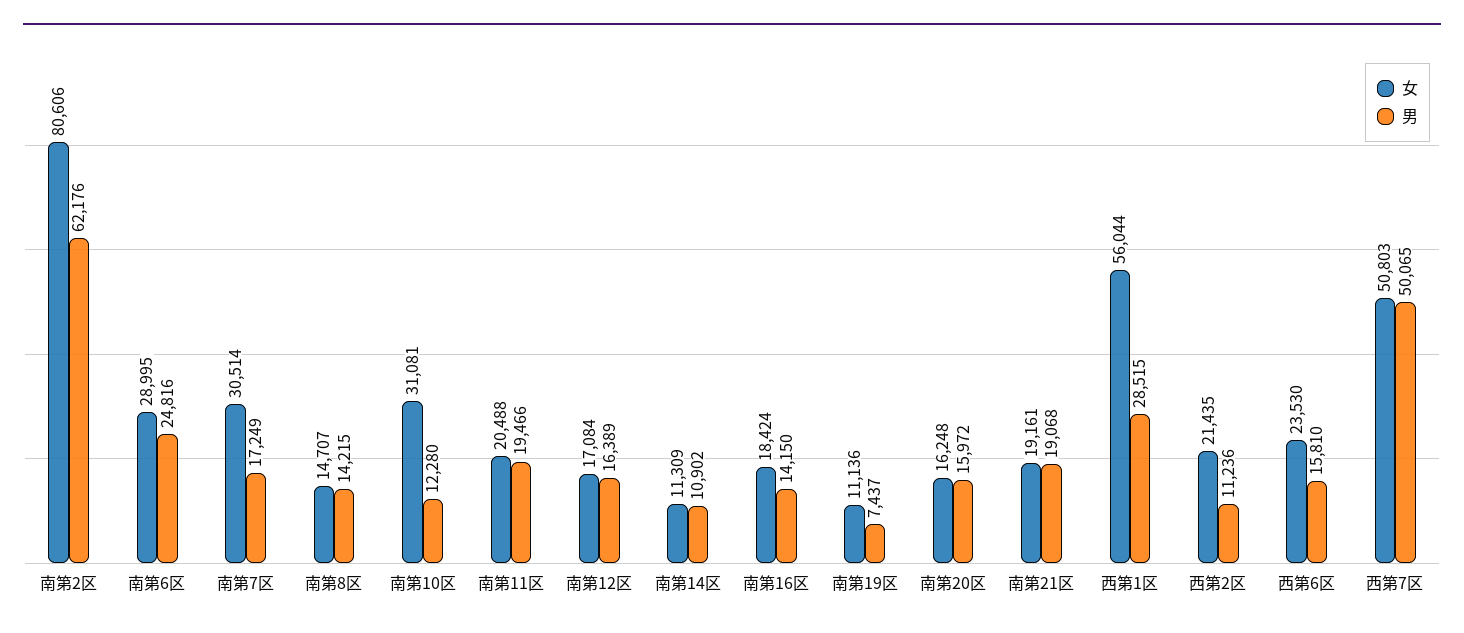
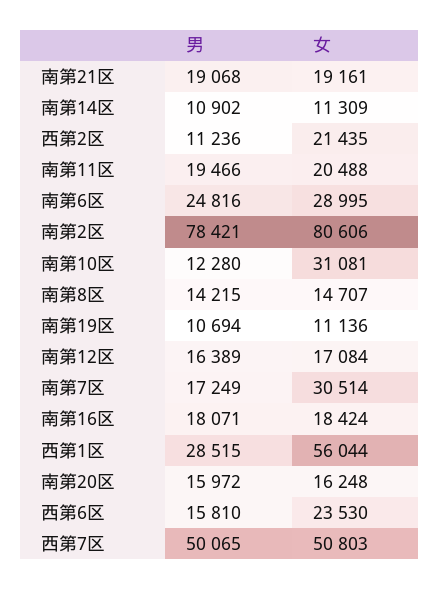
  {
    "女": {
      "南第2区": 80606,
      "南第6区": 28995,
      "南第7区": 30514,
      "南第8区": 14707,
      "南第10区": 31081,
      "南第11区": 20488,
      "南第12区": 17084,
      "南第14区": 11309,
      "南第16区": 18424,
      "南第19区": 11136,
      "南第20区": 16248,
      "南第21区": 19161,
      "西第1区": 56044,
      "西第2区": 21435,
      "西第6区": 23530,
      "西第7区": 50803
    },
    "男": {
-     "南第2区": 62176,
+     "南第2区": 78421,
      "南第6区": 24816,
      "南第7区": 17249,
      "南第8区": 14215,
      "南第10区": 12280,
      "南第11区": 19466,
      "南第12区": 16389,
      "南第14区": 10902,
-     "南第16区": 14150,
+     "南第16区": 18071,
-     "南第19区": 7437,
+     "南第19区": 10694,
      "南第20区": 15972,
      "南第21区": 19068,
      "西第1区": 28515,
      "西第2区": 11236,
      "西第6区": 15810,
      "西第7区": 50065
    }
  }

